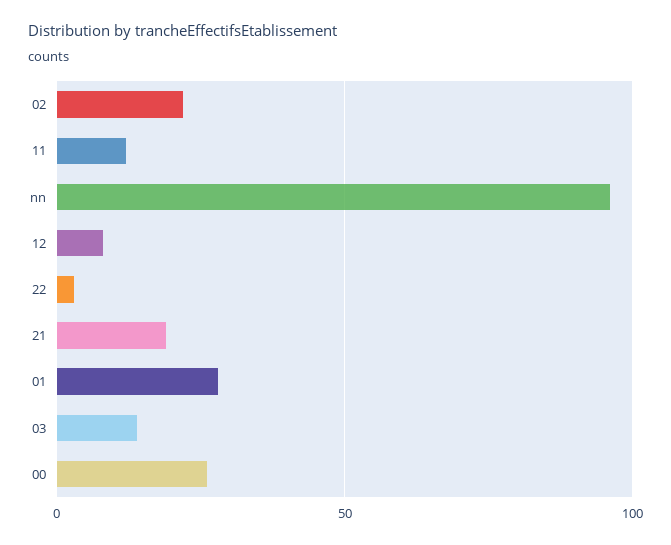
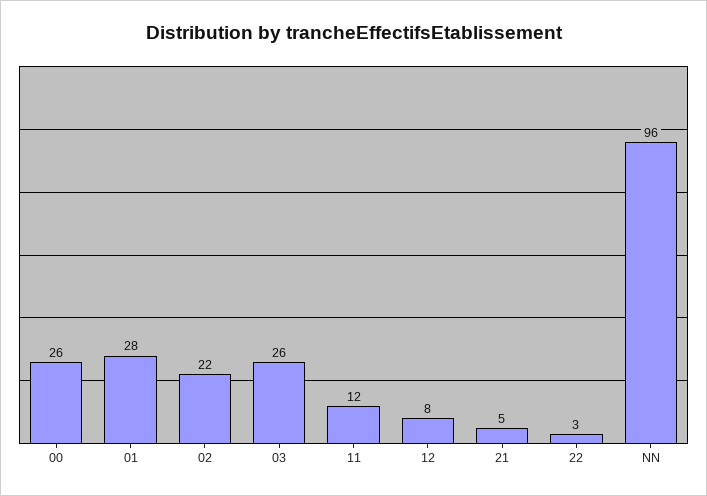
  {
    "02": 22,
    "11": 12,
    "nn": 96,
    "12": 8,
    "22": 3,
-   "21": 20,
+   "21": 5,
    "01": 28,
-   "03": 15,
+   "03": 26,
    "00": 26
  }

